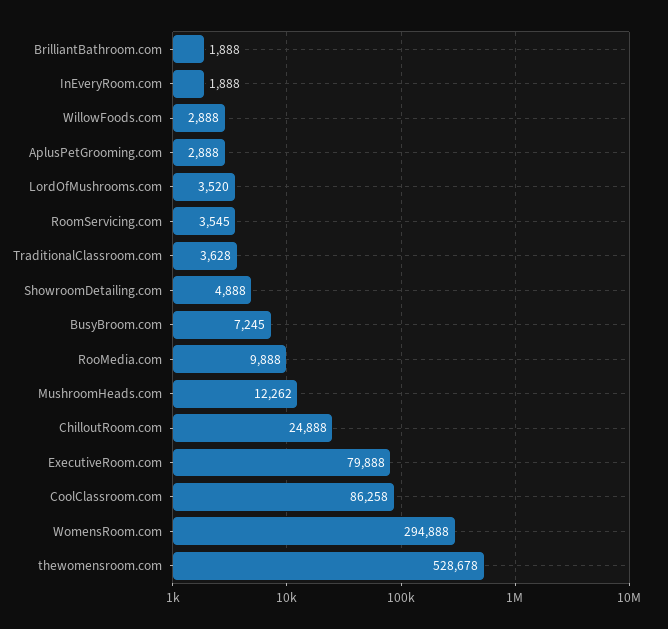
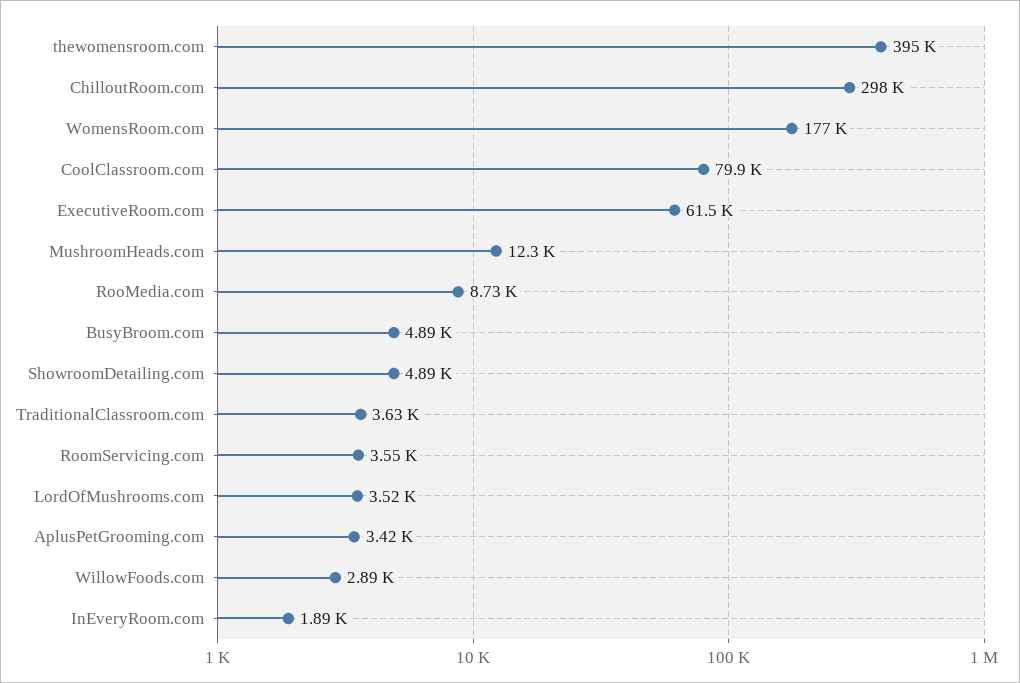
  {
-   "BrilliantBathroom.com": 1888,
    "InEveryRoom.com": 1888,
    "WillowFoods.com": 2888,
-   "AplusPetGrooming.com": 2888,
+   "AplusPetGrooming.com": 3420,
    "LordOfMushrooms.com": 3520,
    "RoomServicing.com": 3545,
    "TraditionalClassroom.com": 3628,
    "ShowroomDetailing.com": 4888,
-   "BusyBroom.com": 7245,
+   "BusyBroom.com": 4890,
-   "RooMedia.com": 9888,
+   "RooMedia.com": 8730,
    "MushroomHeads.com": 12262,
-   "ChilloutRoom.com": 24888,
+   "ChilloutRoom.com": 298000,
-   "ExecutiveRoom.com": 79888,
+   "ExecutiveRoom.com": 61500,
-   "CoolClassroom.com": 86258,
+   "CoolClassroom.com": 79900,
-   "WomensRoom.com": 294888,
+   "WomensRoom.com": 177000,
-   "thewomensroom.com": 528678
+   "thewomensroom.com": 395000
  }

